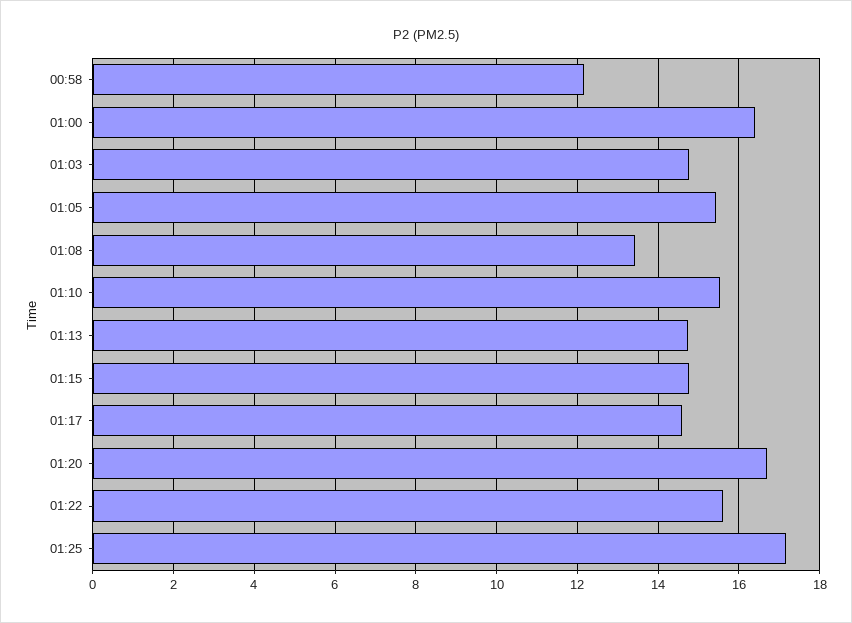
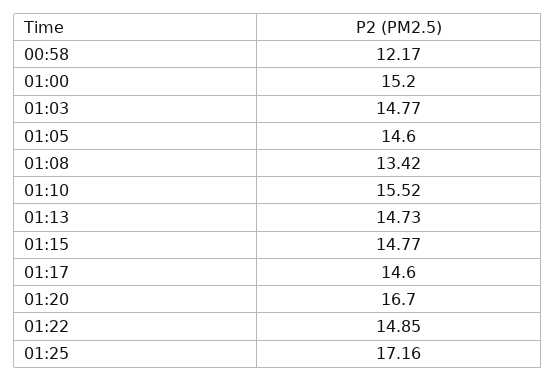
  {
    "00:58": 12.17,
-   "01:00": 16.4,
+   "01:00": 15.2,
    "01:03": 14.77,
-   "01:05": 15.4,
+   "01:05": 14.6,
    "01:08": 13.42,
    "01:10": 15.52,
    "01:13": 14.73,
    "01:15": 14.77,
    "01:17": 14.6,
    "01:20": 16.7,
-   "01:22": 15.6,
+   "01:22": 14.85,
    "01:25": 17.16
  }

